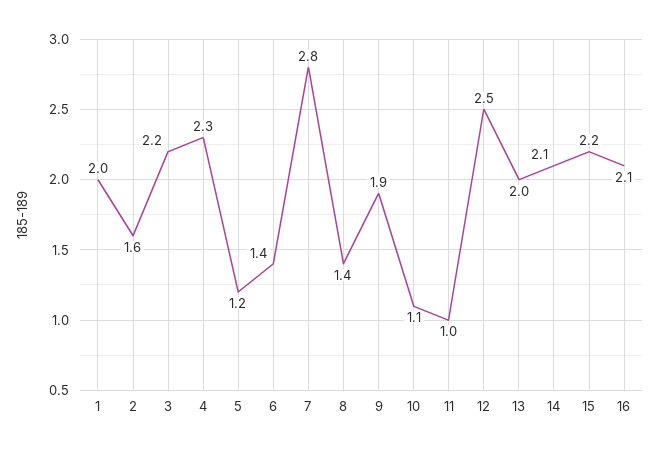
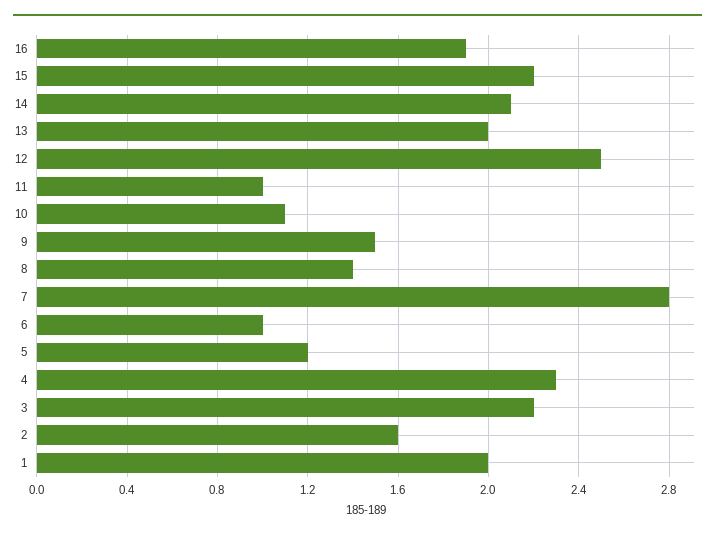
  {
    "1": 2,
    "2": 1.6,
    "3": 2.2,
    "4": 2.3,
    "5": 1.2,
-   "6": 1.4,
+   "6": 1,
    "7": 2.8,
    "8": 1.4,
-   "9": 1.9,
+   "9": 1.5,
    "10": 1.1,
    "11": 1,
    "12": 2.5,
    "13": 2,
    "14": 2.1,
    "15": 2.2,
-   "16": 2.1
+   "16": 1.9
  }

